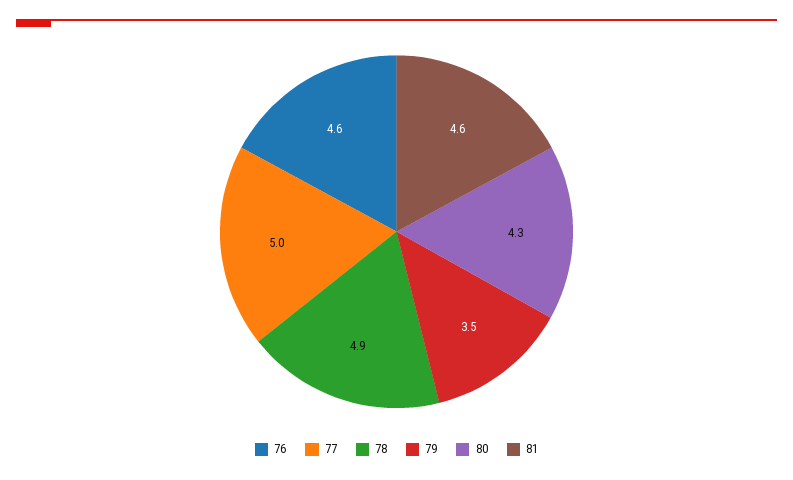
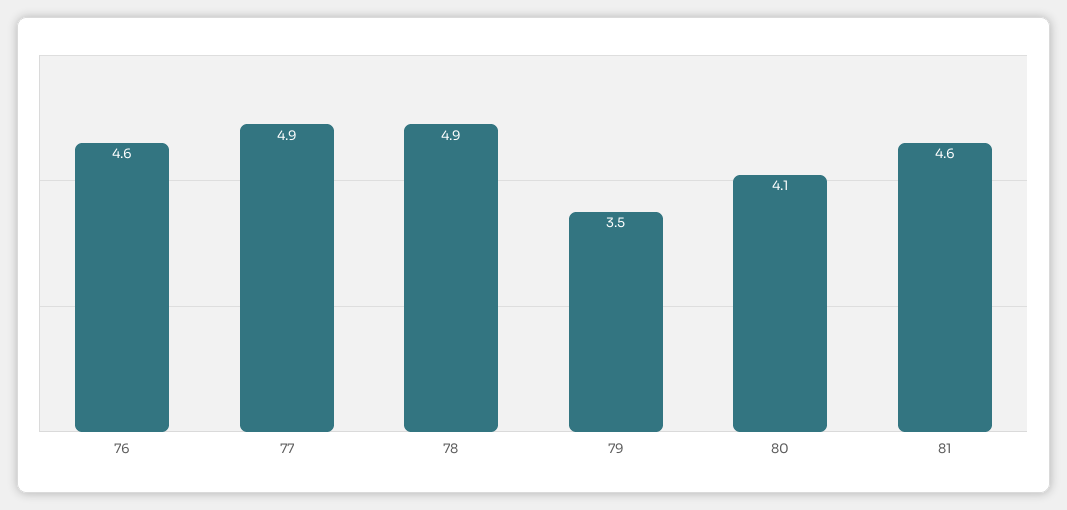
  {
    "76": 4.6,
-   "77": 5,
+   "77": 4.9,
    "78": 4.9,
    "79": 3.5,
-   "80": 4.3,
+   "80": 4.1,
    "81": 4.6
  }

